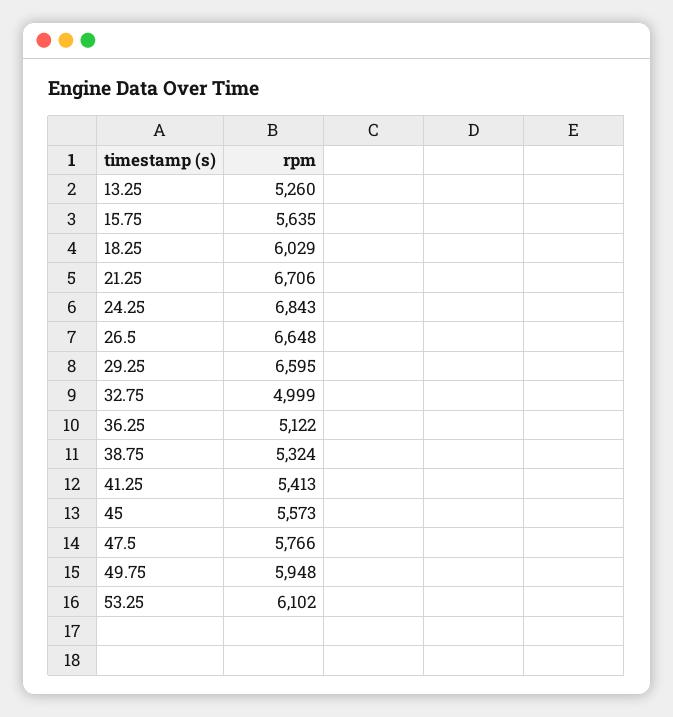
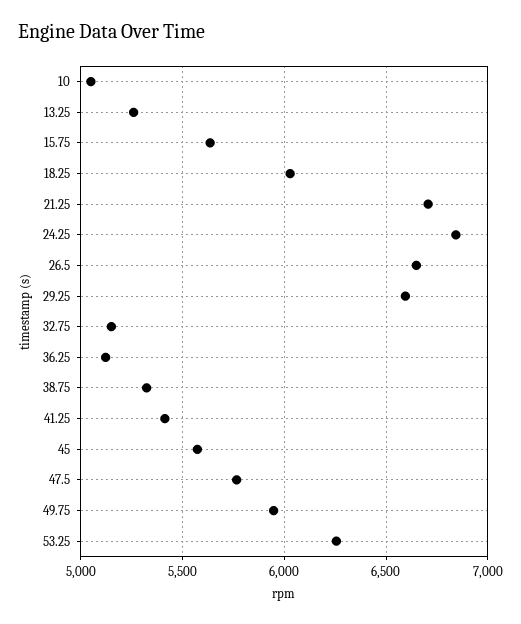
  {
    "13.25": 5260,
    "15.75": 5635,
    "18.25": 6029,
    "21.25": 6706,
    "24.25": 6843,
    "26.5": 6648,
    "29.25": 6595,
-   "32.75": 4999,
+   "32.75": 5150,
    "36.25": 5122,
    "38.75": 5324,
    "41.25": 5413,
    "45": 5573,
    "47.5": 5766,
    "49.75": 5948,
-   "53.25": 6102
+   "53.25": 6250,
+   "10": 5050
  }

